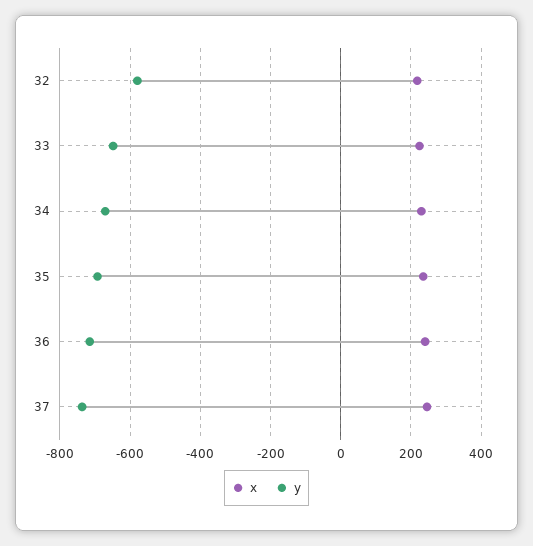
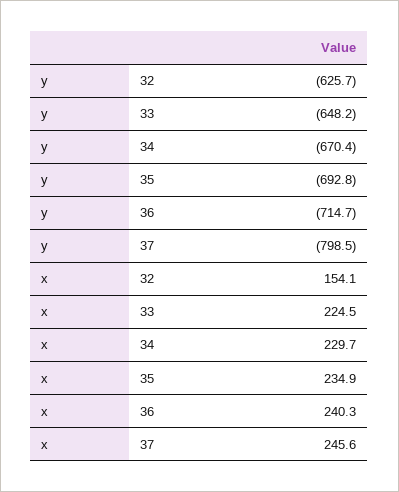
  {
    "x": {
-     "32": 220,
+     "32": 154.1,
      "33": 224.5,
      "34": 229.7,
      "35": 234.9,
      "36": 240.3,
      "37": 245.6
    },
    "y": {
-     "32": -580,
+     "32": -625.7,
      "33": -648.2,
      "34": -670.4,
      "35": -692.8,
      "36": -714.7,
-     "37": -740
+     "37": -798.5
    }
  }

